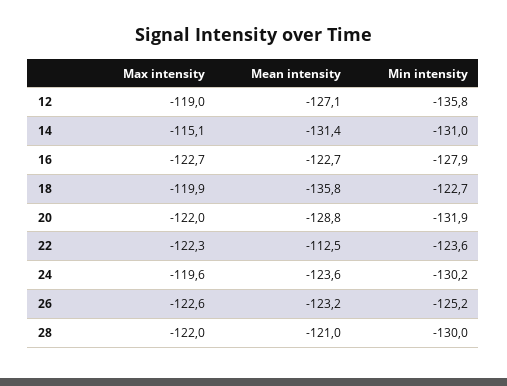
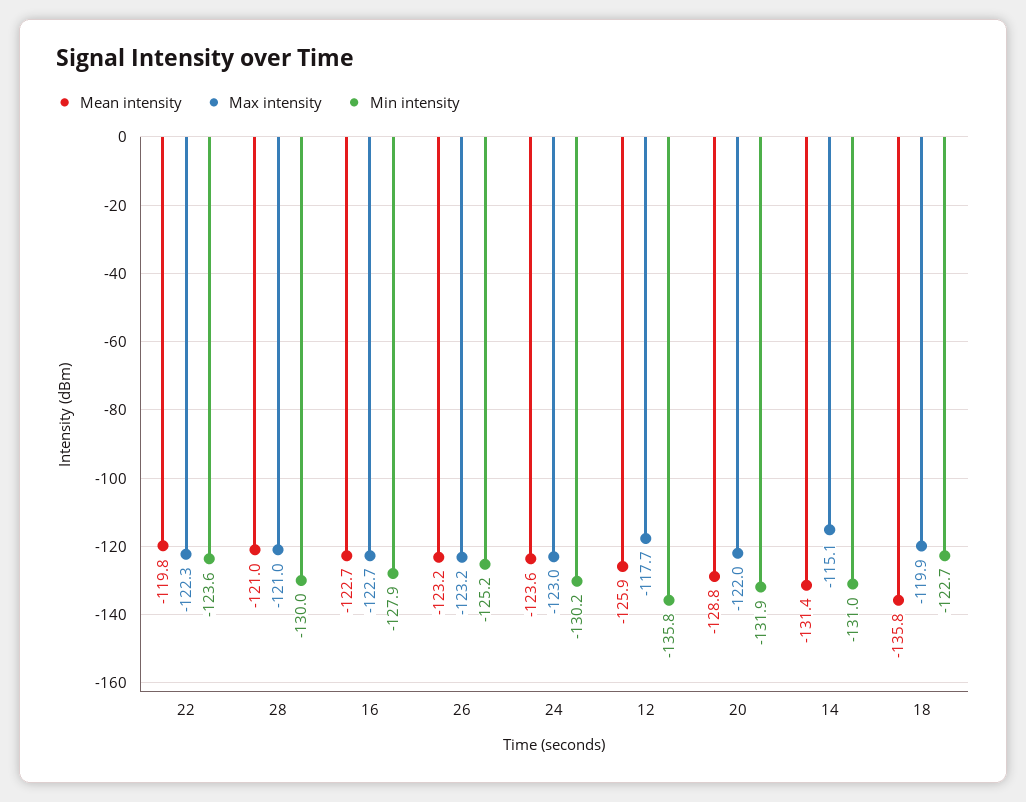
  {
    "Max intensity": {
-     "12": -119,
+     "12": -117.7,
      "14": -115.1,
      "16": -122.7,
      "18": -119.9,
      "20": -122,
      "22": -122.3,
-     "24": -119.6,
+     "24": -123,
-     "26": -122.6,
+     "26": -123.2,
-     "28": -122
+     "28": -121
    },
    "Mean intensity": {
-     "12": -127.1,
+     "12": -125.9,
      "14": -131.4,
      "16": -122.7,
      "18": -135.8,
      "20": -128.8,
-     "22": -112.5,
+     "22": -119.8,
      "24": -123.6,
      "26": -123.2,
      "28": -121
    },
    "Min intensity": {
      "12": -135.8,
      "14": -131,
      "16": -127.9,
      "18": -122.7,
      "20": -131.9,
      "22": -123.6,
      "24": -130.2,
      "26": -125.2,
      "28": -130
    }
  }

